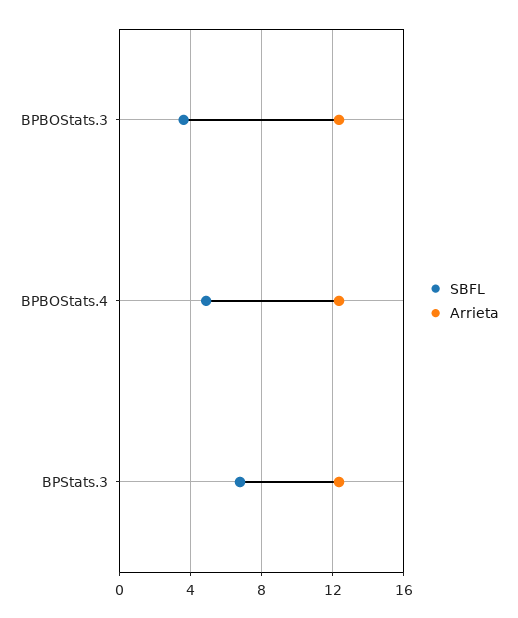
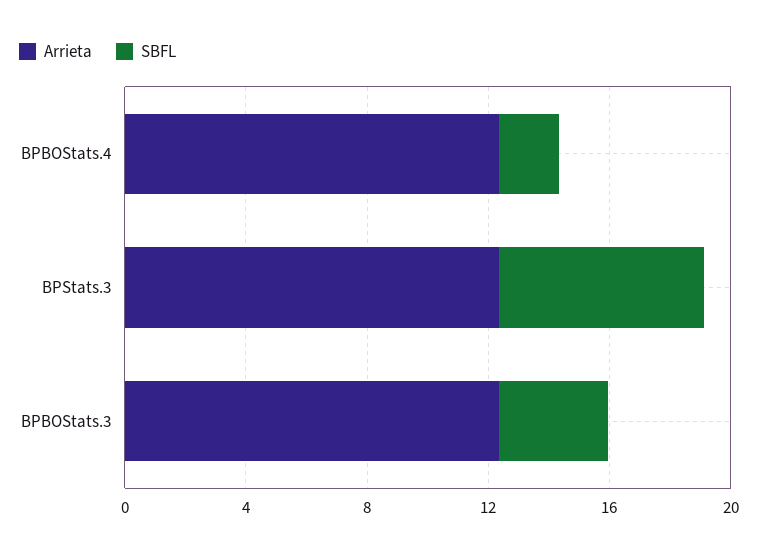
  {
    "SBFL": {
      "BPBOStats.3": 3.5,
-     "BPBOStats.4": 5,
+     "BPBOStats.4": 2,
      "BPStats.3": 7
    },
    "Arrieta": {
      "BPBOStats.3": 12.5,
      "BPBOStats.4": 12.5,
      "BPStats.3": 12.5
    }
  }

